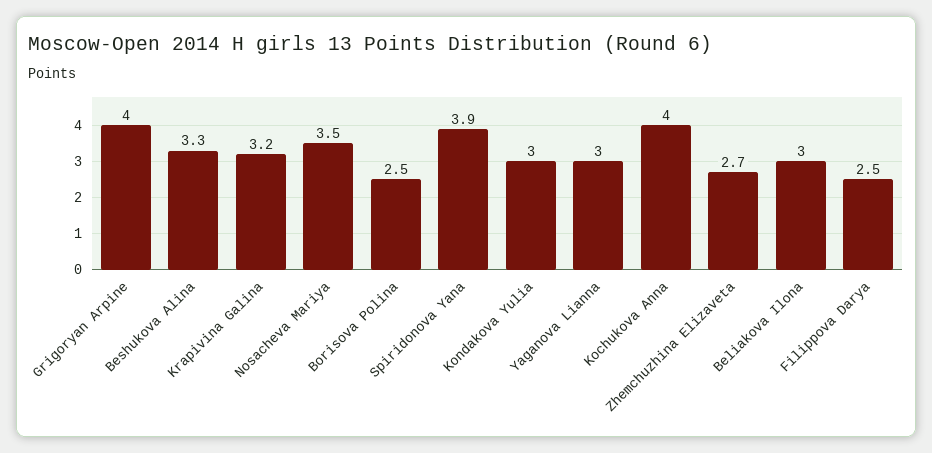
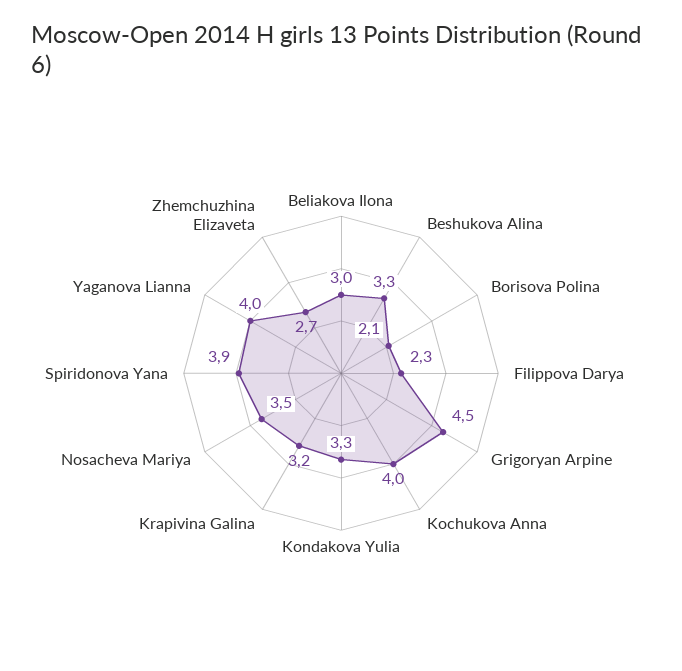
  {
-   "Grigoryan Arpine": 4,
+   "Grigoryan Arpine": 4.5,
    "Beshukova Alina": 3.3,
    "Krapivina Galina": 3.2,
    "Nosacheva Mariya": 3.5,
-   "Borisova Polina": 2.5,
+   "Borisova Polina": 2.1,
    "Spiridonova Yana": 3.9,
-   "Kondakova Yulia": 3,
+   "Kondakova Yulia": 3.3,
-   "Yaganova Lianna": 3,
+   "Yaganova Lianna": 4,
    "Kochukova Anna": 4,
    "Zhemchuzhina Elizaveta": 2.7,
    "Beliakova Ilona": 3,
-   "Filippova Darya": 2.5
+   "Filippova Darya": 2.3
  }

